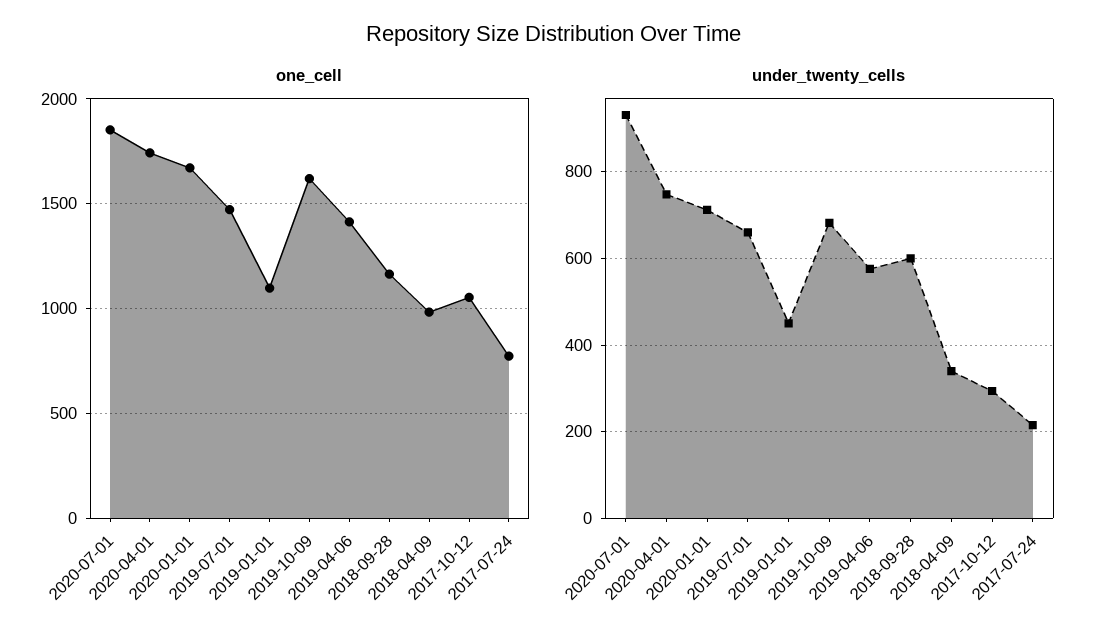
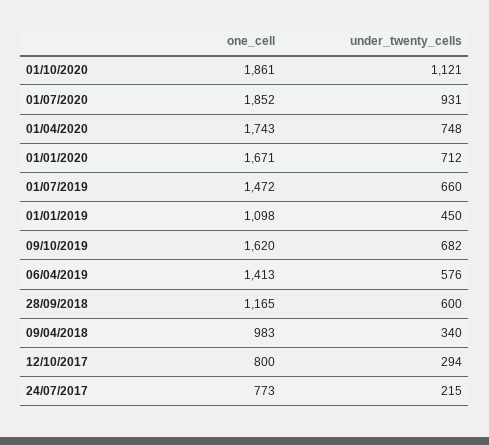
  {
    "one_cell": {
      "2020-07-01": 1852,
      "2020-04-01": 1743,
      "2020-01-01": 1671,
      "2019-07-01": 1472,
      "2019-01-01": 1098,
      "2019-10-09": 1620,
      "2019-04-06": 1413,
      "2018-09-28": 1165,
      "2018-04-09": 983,
-     "2017-10-12": 1050,
+     "2017-10-12": 800,
-     "2017-07-24": 773
+     "2017-07-24": 773,
+     "01/10/2020": 1861
    },
    "under_twenty_cells": {
      "2020-07-01": 931,
      "2020-04-01": 748,
      "2020-01-01": 712,
      "2019-07-01": 660,
      "2019-01-01": 450,
      "2019-10-09": 682,
      "2019-04-06": 576,
      "2018-09-28": 600,
      "2018-04-09": 340,
      "2017-10-12": 294,
-     "2017-07-24": 215
+     "2017-07-24": 215,
+     "01/10/2020": 1121
    }
  }

